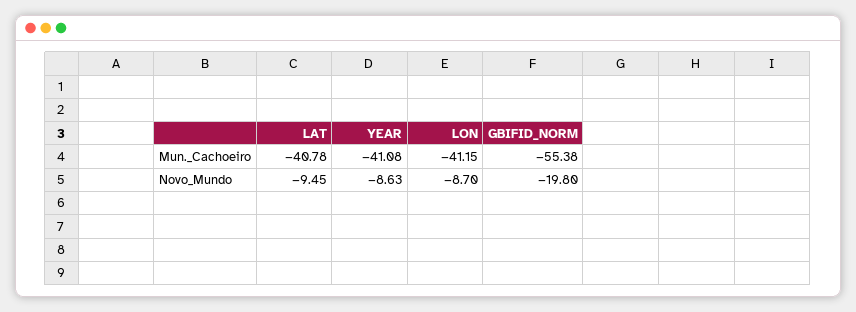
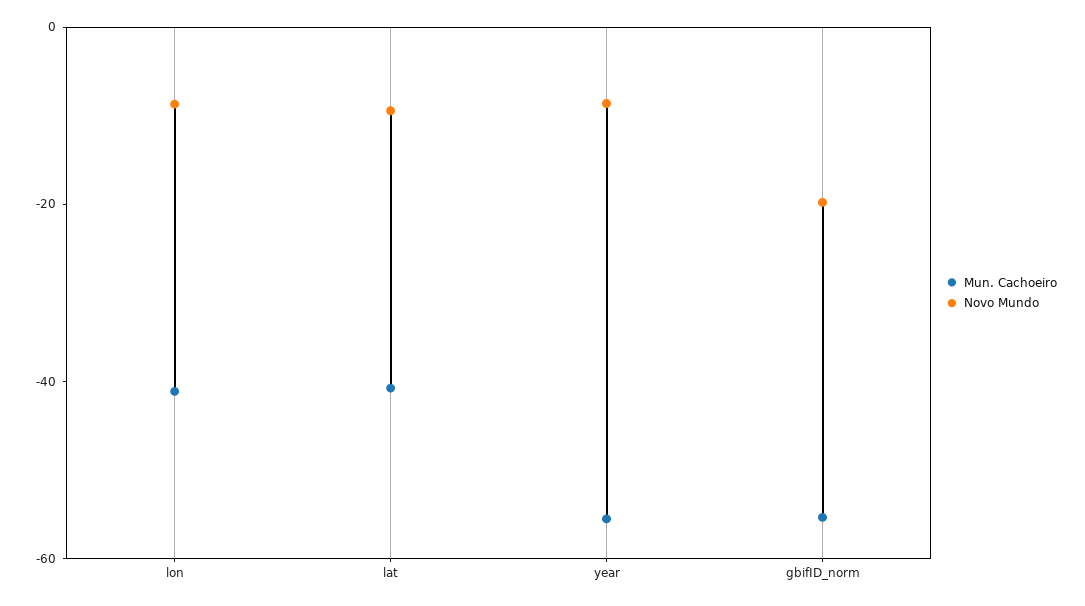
  {
    "Mun._Cachoeiro": {
      "LAT": -40.78,
-     "YEAR": -41.08,
+     "YEAR": -55,
      "LON": -41.15,
      "GBIFID_NORM": -55.38
    },
    "Novo_Mundo": {
      "LAT": -9.45,
      "YEAR": -8.63,
      "LON": -8.7,
      "GBIFID_NORM": -19.8
    }
  }

